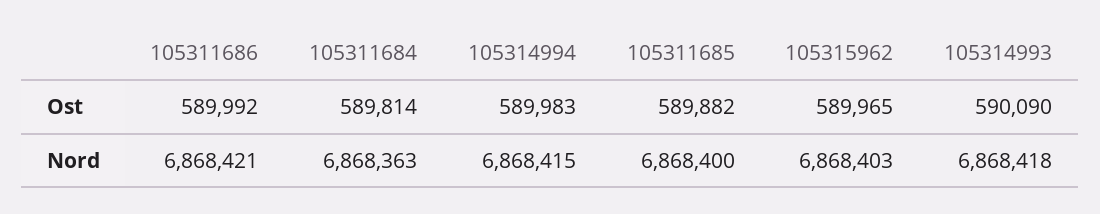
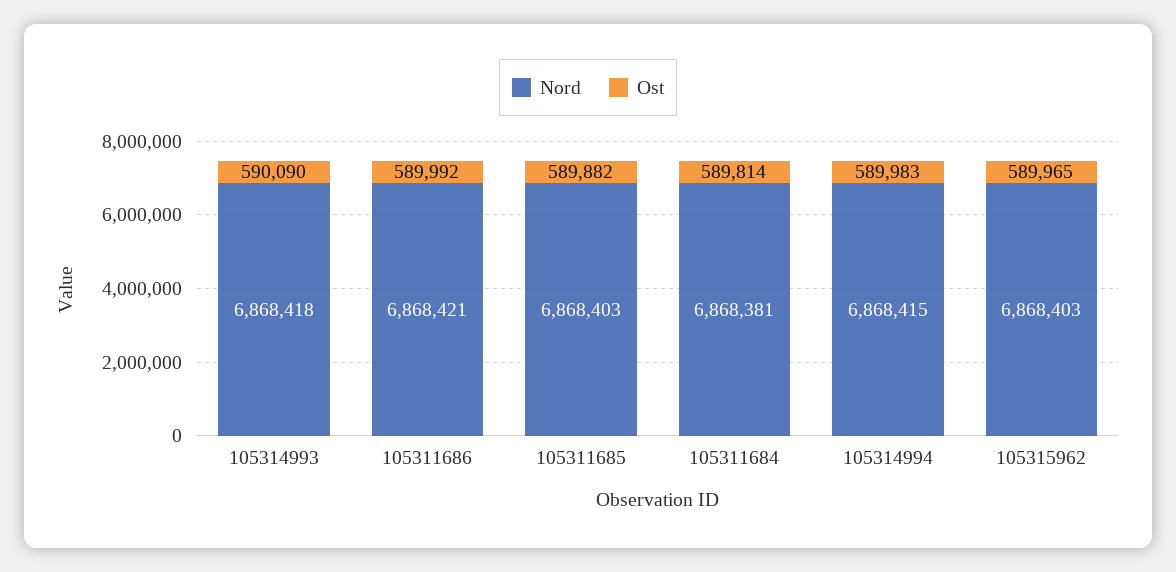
  {
    "Ost": {
      "105311686": 589992,
      "105311684": 589814,
      "105314994": 589983,
      "105311685": 589882,
      "105315962": 589965,
      "105314993": 590090
    },
    "Nord": {
      "105311686": 6868421,
-     "105311684": 6868363,
+     "105311684": 6868381,
      "105314994": 6868415,
-     "105311685": 6868400,
+     "105311685": 6868403,
      "105315962": 6868403,
      "105314993": 6868418
    }
  }

